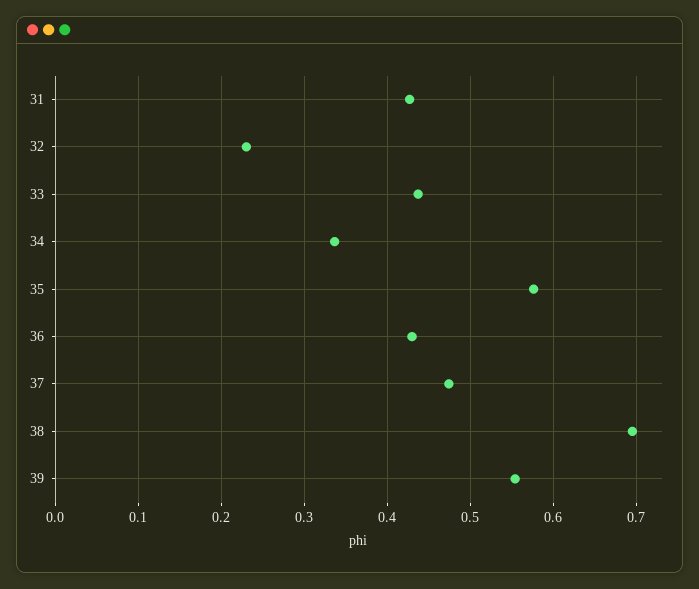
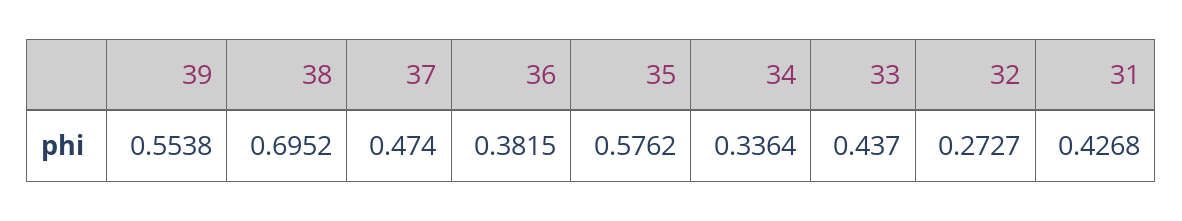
  {
    "31": 0.4268,
-   "32": 0.23,
+   "32": 0.2727,
    "33": 0.437,
    "34": 0.3364,
    "35": 0.5762,
-   "36": 0.43,
+   "36": 0.3815,
    "37": 0.474,
    "38": 0.6952,
    "39": 0.5538
  }

